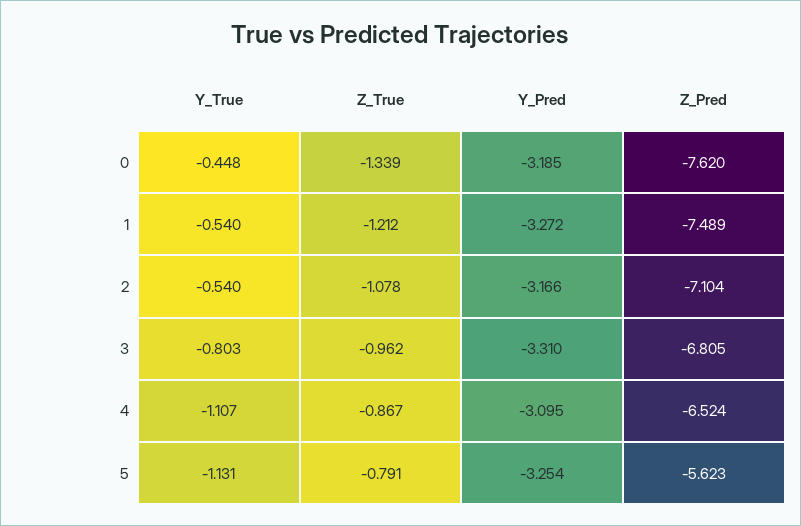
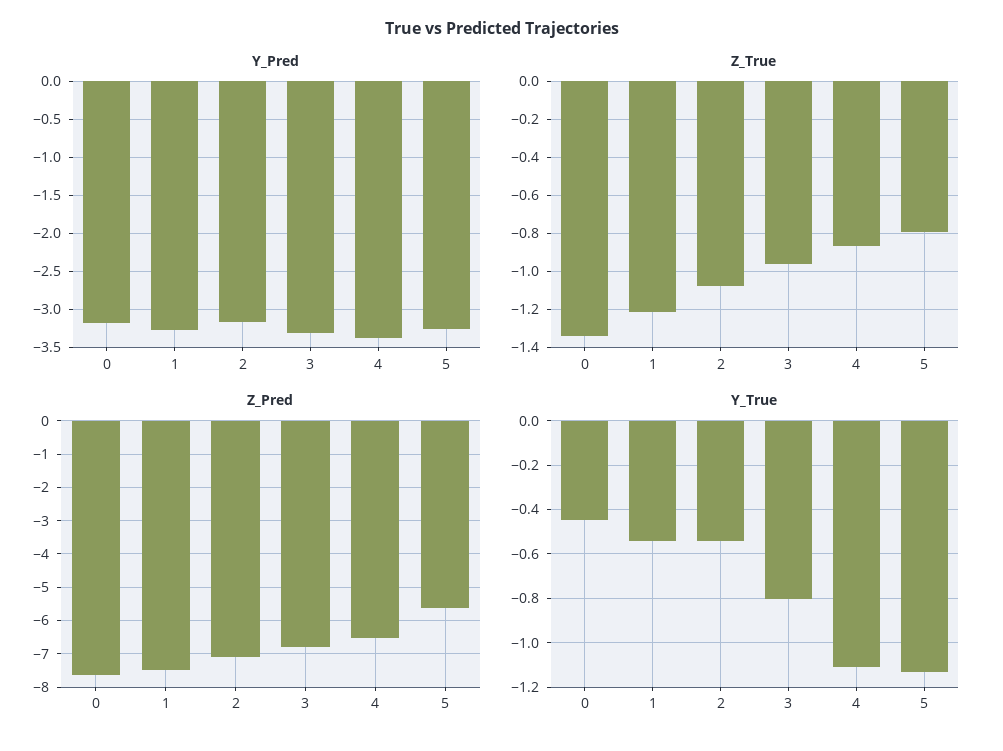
  {
    "Y_True": {
      "0": -0.448,
      "1": -0.54,
      "2": -0.54,
      "3": -0.803,
      "4": -1.107,
      "5": -1.131
    },
    "Z_True": {
      "0": -1.339,
      "1": -1.212,
      "2": -1.078,
      "3": -0.962,
      "4": -0.867,
      "5": -0.791
    },
    "Y_Pred": {
      "0": -3.185,
      "1": -3.272,
      "2": -3.166,
      "3": -3.31,
-     "4": -3.095,
+     "4": -3.4,
      "5": -3.254
    },
    "Z_Pred": {
      "0": -7.62,
      "1": -7.489,
      "2": -7.104,
      "3": -6.805,
      "4": -6.524,
      "5": -5.623
    }
  }

